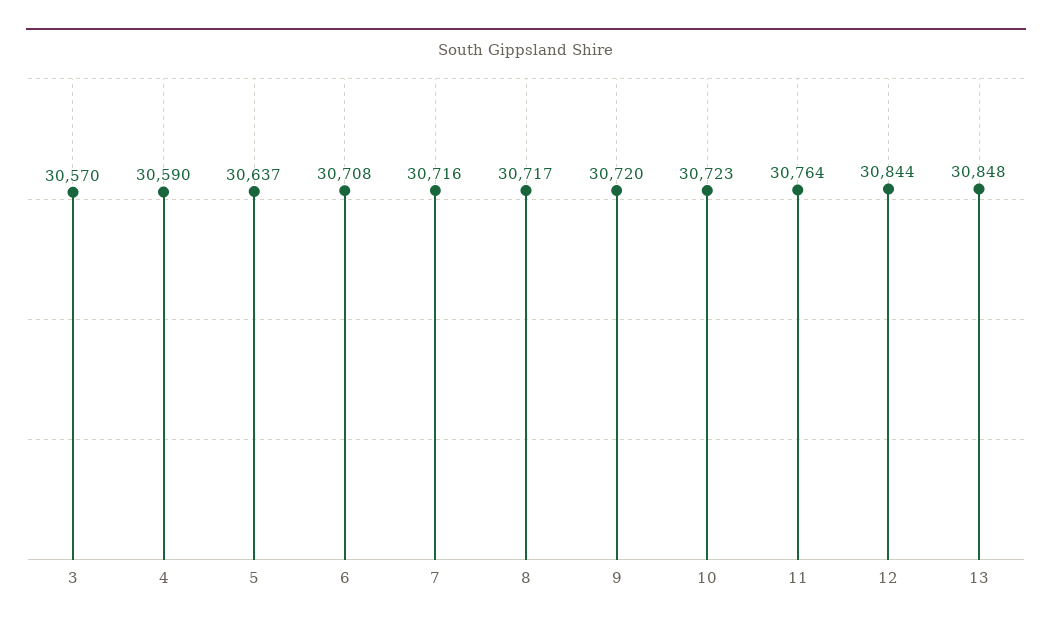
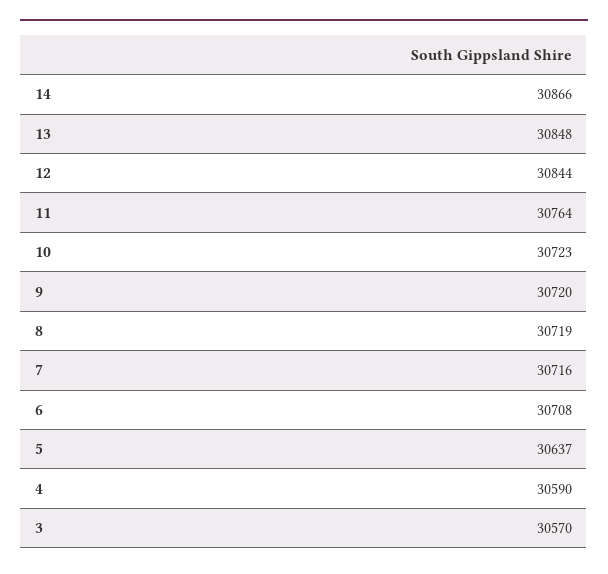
  {
    "3": 30570,
    "4": 30590,
    "5": 30637,
    "6": 30708,
    "7": 30716,
-   "8": 30717,
+   "8": 30719,
    "9": 30720,
    "10": 30723,
    "11": 30764,
    "12": 30844,
-   "13": 30848
+   "13": 30848,
+   "14": 30866
  }

